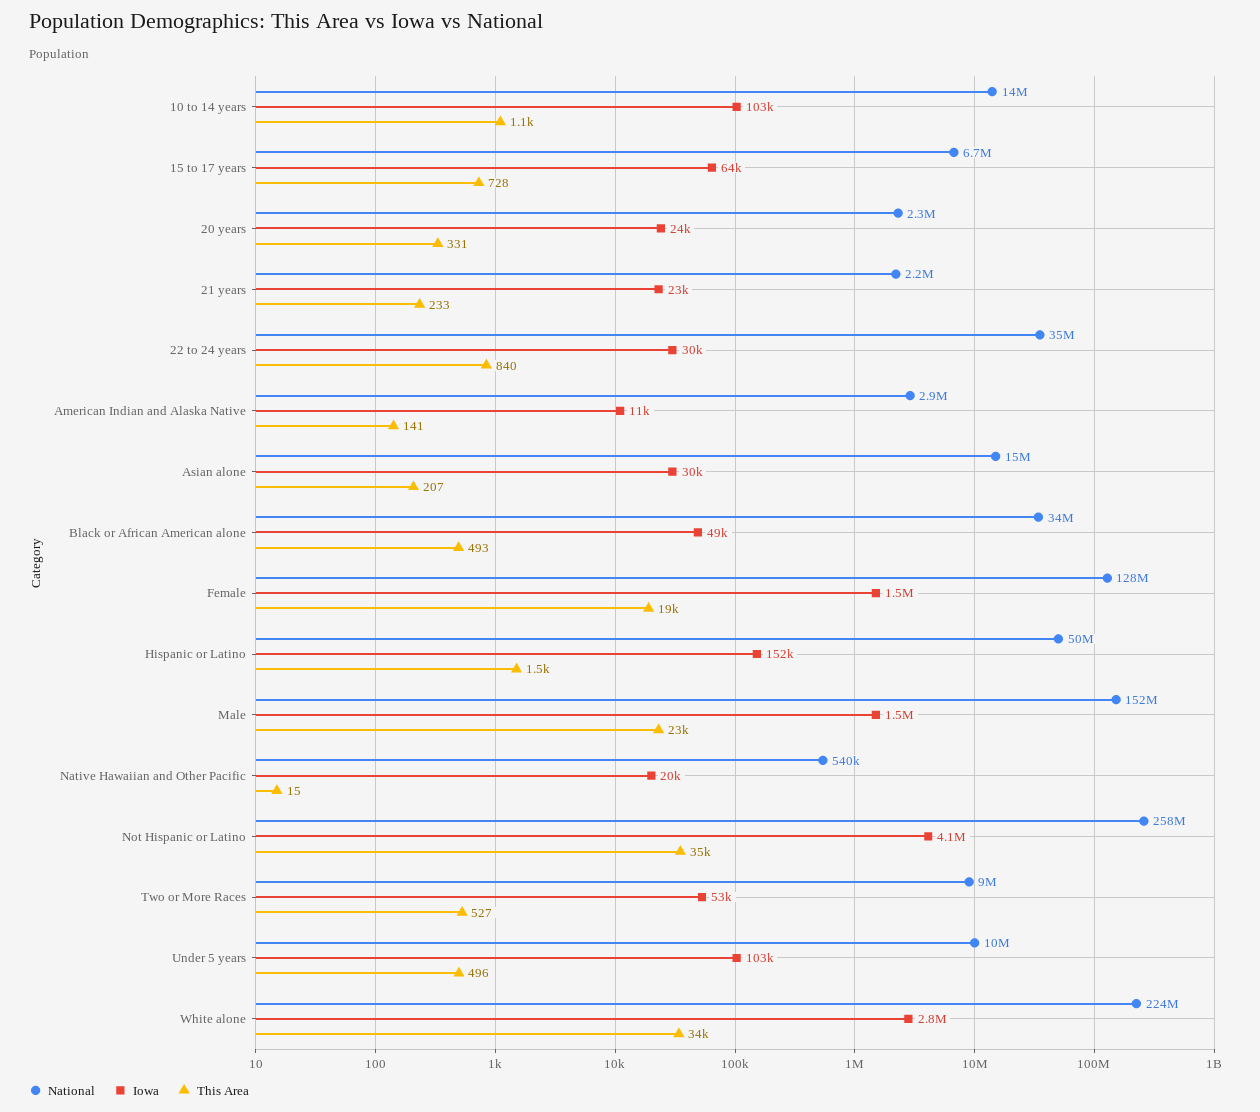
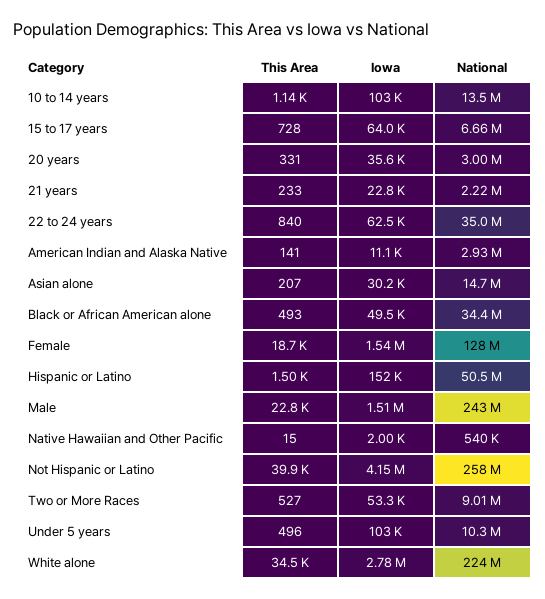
  {
    "National": {
      "10 to 14 years": 13500000,
      "15 to 17 years": 6660000,
-     "20 years": 2300000,
+     "20 years": 3000000,
      "21 years": 2220000,
      "22 to 24 years": 35000000,
      "American Indian and Alaska Native": 2930000,
      "Asian alone": 14700000,
      "Black or African American alone": 34400000,
      "Female": 128000000,
      "Hispanic or Latino": 50500000,
-     "Male": 152000000,
+     "Male": 243000000,
      "Native Hawaiian and Other Pacific": 540000,
      "Not Hispanic or Latino": 258000000,
      "Two or More Races": 9010000,
      "Under 5 years": 10300000,
      "White alone": 224000000
    },
    "Iowa": {
      "10 to 14 years": 103000,
      "15 to 17 years": 64000,
-     "20 years": 24000,
+     "20 years": 35600,
      "21 years": 22800,
-     "22 to 24 years": 30000,
+     "22 to 24 years": 62500,
      "American Indian and Alaska Native": 11100,
      "Asian alone": 30200,
      "Black or African American alone": 49500,
      "Female": 1540000,
      "Hispanic or Latino": 152000,
      "Male": 1510000,
-     "Native Hawaiian and Other Pacific": 20000,
+     "Native Hawaiian and Other Pacific": 2000,
      "Not Hispanic or Latino": 4150000,
      "Two or More Races": 53300,
      "Under 5 years": 103000,
      "White alone": 2780000
    },
    "This Area": {
      "10 to 14 years": 1140,
      "15 to 17 years": 728,
      "20 years": 331,
      "21 years": 233,
      "22 to 24 years": 840,
      "American Indian and Alaska Native": 141,
      "Asian alone": 207,
      "Black or African American alone": 493,
      "Female": 18700,
      "Hispanic or Latino": 1500,
      "Male": 22800,
      "Native Hawaiian and Other Pacific": 15,
-     "Not Hispanic or Latino": 35000,
+     "Not Hispanic or Latino": 39900,
      "Two or More Races": 527,
      "Under 5 years": 496,
      "White alone": 34500
    }
  }

